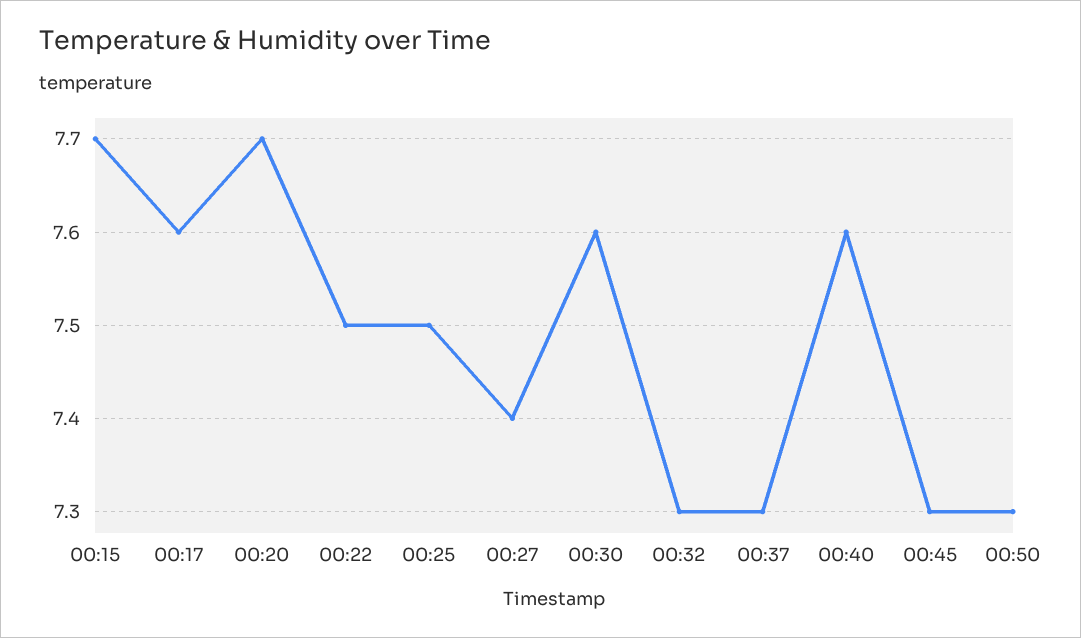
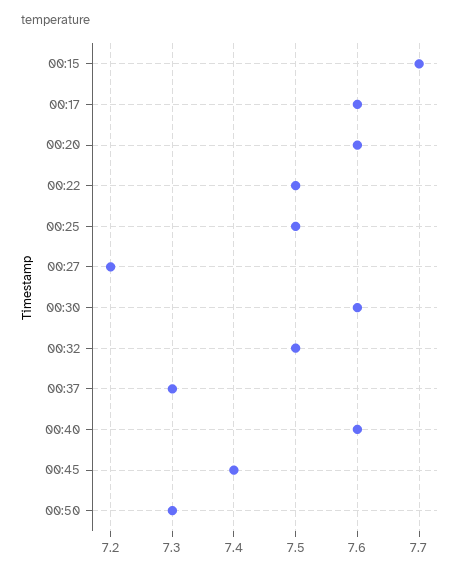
  {
    "00:15": 7.7,
    "00:17": 7.6,
-   "00:20": 7.7,
+   "00:20": 7.6,
    "00:22": 7.5,
    "00:25": 7.5,
-   "00:27": 7.4,
+   "00:27": 7.2,
    "00:30": 7.6,
-   "00:32": 7.3,
+   "00:32": 7.5,
    "00:37": 7.3,
    "00:40": 7.6,
-   "00:45": 7.3,
+   "00:45": 7.4,
    "00:50": 7.3
  }

